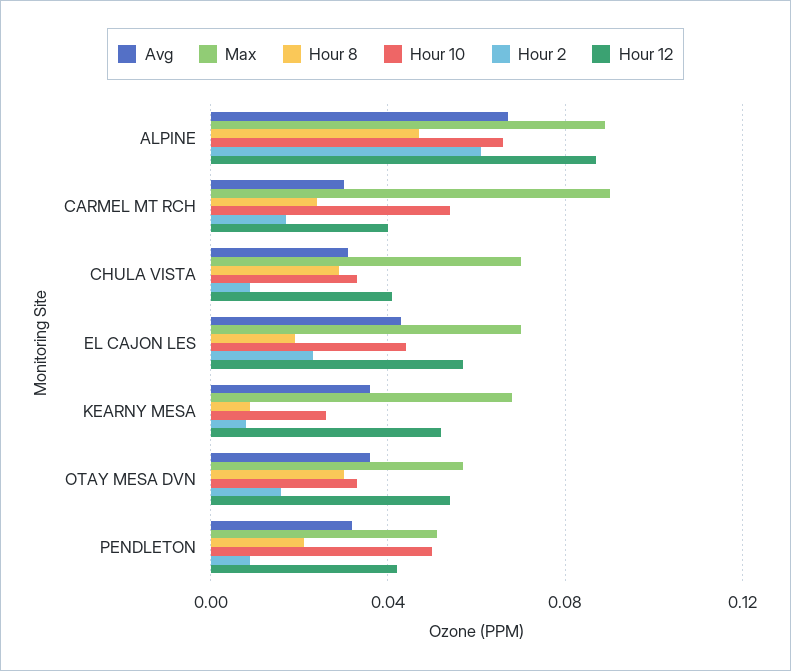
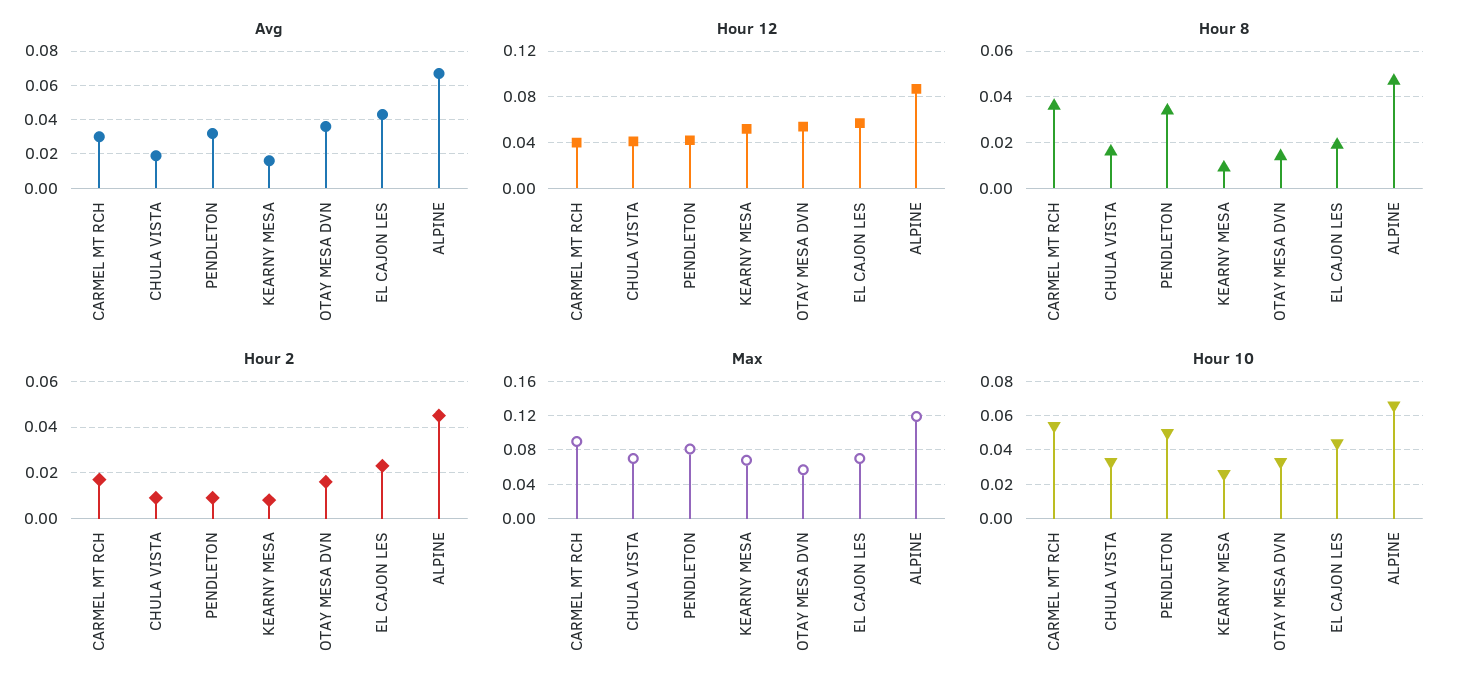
  {
    "Avg": {
      "ALPINE": 0.065,
      "CARMEL MT RCH": 0.03,
-     "CHULA VISTA": 0.03,
+     "CHULA VISTA": 0.02,
      "EL CAJON LES": 0.045,
-     "KEARNY MESA": 0.035,
+     "KEARNY MESA": 0.015,
      "OTAY MESA DVN": 0.035,
      "PENDLETON": 0.03
    },
    "Max": {
-     "ALPINE": 0.09,
+     "ALPINE": 0.12,
      "CARMEL MT RCH": 0.09,
      "CHULA VISTA": 0.07,
      "EL CAJON LES": 0.07,
      "KEARNY MESA": 0.07,
      "OTAY MESA DVN": 0.055,
-     "PENDLETON": 0.05
+     "PENDLETON": 0.08
    },
    "Hour 8": {
      "ALPINE": 0.045,
-     "CARMEL MT RCH": 0.025,
+     "CARMEL MT RCH": 0.035,
-     "CHULA VISTA": 0.03,
+     "CHULA VISTA": 0.015,
      "EL CAJON LES": 0.02,
      "KEARNY MESA": 0.01,
-     "OTAY MESA DVN": 0.03,
+     "OTAY MESA DVN": 0.015,
-     "PENDLETON": 0.02
+     "PENDLETON": 0.035
    },
    "Hour 10": {
      "ALPINE": 0.065,
      "CARMEL MT RCH": 0.055,
      "CHULA VISTA": 0.035,
      "EL CAJON LES": 0.045,
      "KEARNY MESA": 0.025,
      "OTAY MESA DVN": 0.035,
      "PENDLETON": 0.05
    },
    "Hour 2": {
-     "ALPINE": 0.06,
+     "ALPINE": 0.045,
      "CARMEL MT RCH": 0.015,
      "CHULA VISTA": 0.01,
      "EL CAJON LES": 0.025,
      "KEARNY MESA": 0.01,
      "OTAY MESA DVN": 0.015,
      "PENDLETON": 0.01
    },
    "Hour 12": {
      "ALPINE": 0.085,
      "CARMEL MT RCH": 0.04,
      "CHULA VISTA": 0.04,
      "EL CAJON LES": 0.055,
      "KEARNY MESA": 0.05,
      "OTAY MESA DVN": 0.055,
      "PENDLETON": 0.04
    }
  }

